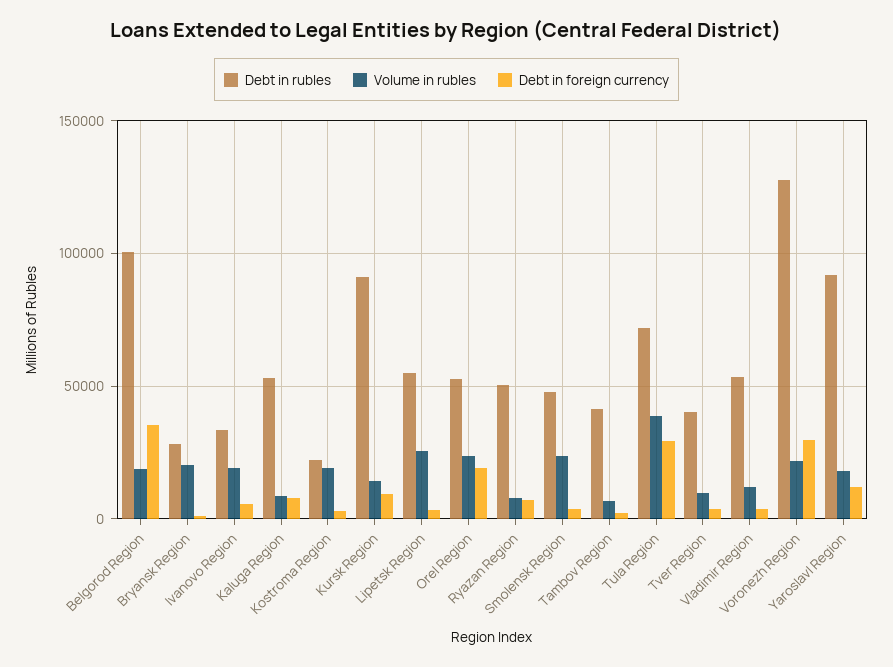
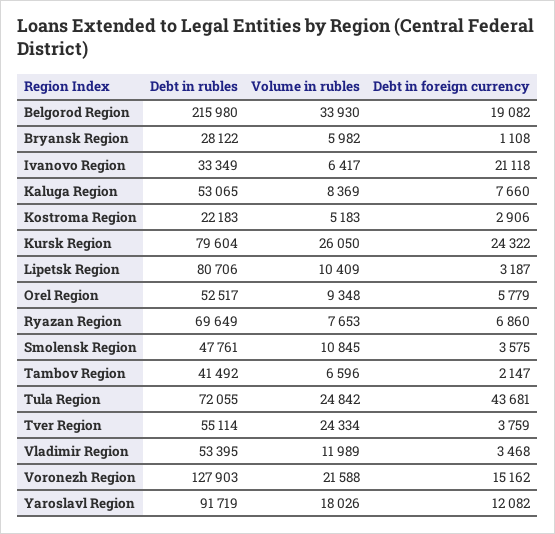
  {
    "Debt in rubles": {
-     "Belgorod Region": 100000,
+     "Belgorod Region": 215980,
      "Bryansk Region": 28122,
      "Ivanovo Region": 33349,
      "Kaluga Region": 53065,
      "Kostroma Region": 22183,
-     "Kursk Region": 90000,
+     "Kursk Region": 79604,
-     "Lipetsk Region": 55000,
+     "Lipetsk Region": 80706,
      "Orel Region": 52517,
-     "Ryazan Region": 50000,
+     "Ryazan Region": 69649,
      "Smolensk Region": 47761,
      "Tambov Region": 41492,
      "Tula Region": 72055,
-     "Tver Region": 40000,
+     "Tver Region": 55114,
      "Vladimir Region": 53395,
      "Voronezh Region": 127903,
      "Yaroslavl Region": 91719
    },
    "Volume in rubles": {
-     "Belgorod Region": 20000,
+     "Belgorod Region": 33930,
-     "Bryansk Region": 20000,
+     "Bryansk Region": 5982,
-     "Ivanovo Region": 20000,
+     "Ivanovo Region": 6417,
      "Kaluga Region": 8369,
-     "Kostroma Region": 20000,
+     "Kostroma Region": 5183,
-     "Kursk Region": 15000,
+     "Kursk Region": 26050,
-     "Lipetsk Region": 25000,
+     "Lipetsk Region": 10409,
-     "Orel Region": 25000,
+     "Orel Region": 9348,
      "Ryazan Region": 7653,
-     "Smolensk Region": 25000,
+     "Smolensk Region": 10845,
      "Tambov Region": 6596,
-     "Tula Region": 40000,
+     "Tula Region": 24842,
-     "Tver Region": 10000,
+     "Tver Region": 24334,
      "Vladimir Region": 11989,
      "Voronezh Region": 21588,
      "Yaroslavl Region": 18026
    },
    "Debt in foreign currency": {
-     "Belgorod Region": 35000,
+     "Belgorod Region": 19082,
      "Bryansk Region": 1108,
-     "Ivanovo Region": 5000,
+     "Ivanovo Region": 21118,
      "Kaluga Region": 7660,
      "Kostroma Region": 2906,
-     "Kursk Region": 10000,
+     "Kursk Region": 24322,
      "Lipetsk Region": 3187,
-     "Orel Region": 20000,
+     "Orel Region": 5779,
      "Ryazan Region": 6860,
      "Smolensk Region": 3575,
      "Tambov Region": 2147,
-     "Tula Region": 30000,
+     "Tula Region": 43681,
      "Tver Region": 3759,
      "Vladimir Region": 3468,
-     "Voronezh Region": 30000,
+     "Voronezh Region": 15162,
      "Yaroslavl Region": 12082
    }
  }

